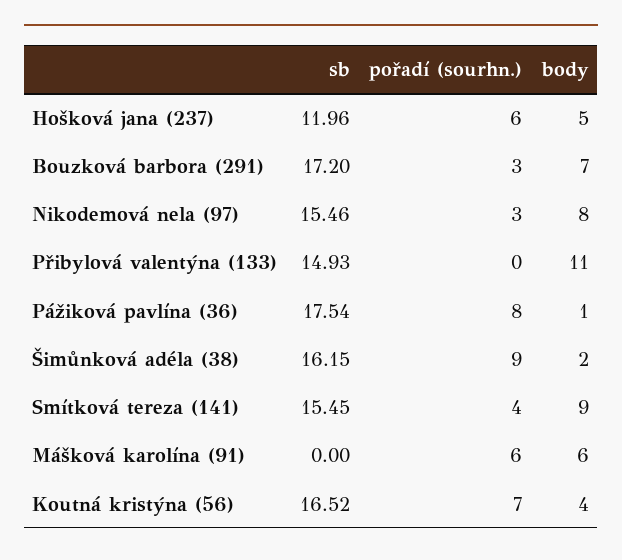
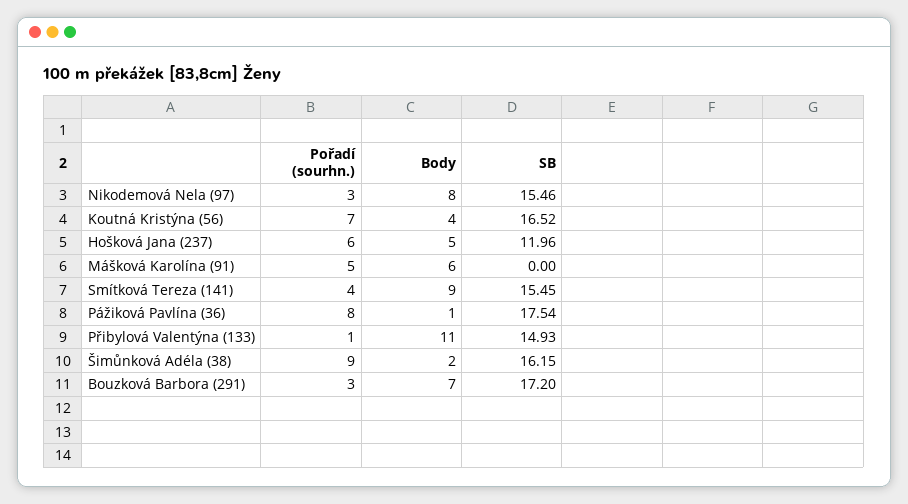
  {
    "sb": {
      "Hošková jana (237)": 11.96,
      "Bouzková barbora (291)": 17.2,
      "Nikodemová nela (97)": 15.46,
      "Přibylová valentýna (133)": 14.93,
      "Pážiková pavlína (36)": 17.54,
      "Šimůnková adéla (38)": 16.15,
      "Smítková tereza (141)": 15.45,
      "Mášková karolína (91)": 0,
      "Koutná kristýna (56)": 16.52
    },
    "pořadí (sourhn.)": {
      "Hošková jana (237)": 6,
      "Bouzková barbora (291)": 3,
      "Nikodemová nela (97)": 3,
-     "Přibylová valentýna (133)": 0,
+     "Přibylová valentýna (133)": 1,
      "Pážiková pavlína (36)": 8,
      "Šimůnková adéla (38)": 9,
      "Smítková tereza (141)": 4,
-     "Mášková karolína (91)": 6,
+     "Mášková karolína (91)": 5,
      "Koutná kristýna (56)": 7
    },
    "body": {
      "Hošková jana (237)": 5,
      "Bouzková barbora (291)": 7,
      "Nikodemová nela (97)": 8,
      "Přibylová valentýna (133)": 11,
      "Pážiková pavlína (36)": 1,
      "Šimůnková adéla (38)": 2,
      "Smítková tereza (141)": 9,
      "Mášková karolína (91)": 6,
      "Koutná kristýna (56)": 4
    }
  }

